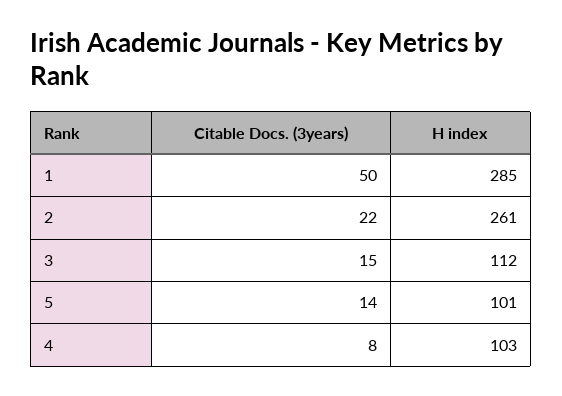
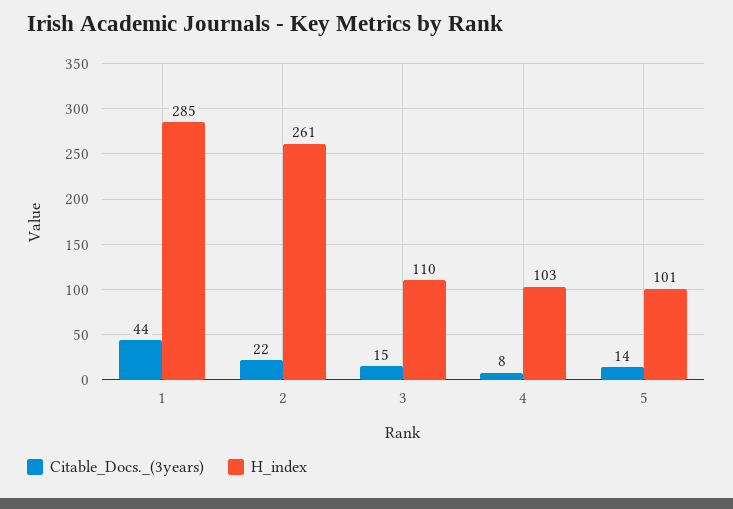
  {
    "Citable Docs. (3years)": {
-     "1": 50,
+     "1": 44,
      "2": 22,
      "3": 15,
      "5": 14,
      "4": 8
    },
    "H index": {
      "1": 285,
      "2": 261,
-     "3": 112,
+     "3": 110,
      "5": 101,
      "4": 103
    }
  }

